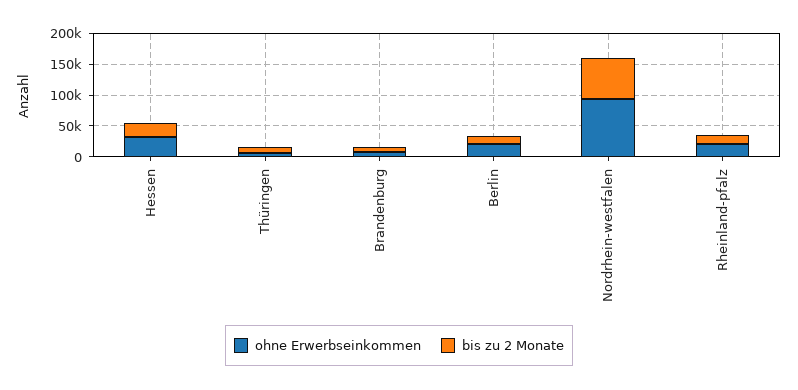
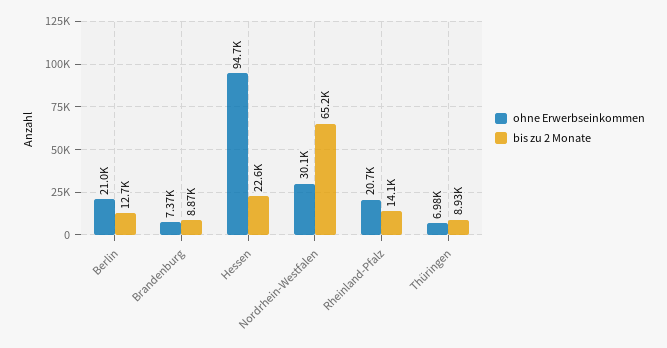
  {
    "ohne Erwerbseinkommen": {
-     "Hessen": 25000,
+     "Hessen": 94700,
      "Thüringen": 6980,
      "Brandenburg": 7370,
      "Berlin": 21000,
-     "Nordrhein-westfalen": 100000,
+     "Nordrhein-westfalen": 30100,
      "Rheinland-pfalz": 20700
    },
    "bis zu 2 Monate": {
      "Hessen": 22600,
      "Thüringen": 8930,
      "Brandenburg": 8870,
      "Berlin": 12700,
      "Nordrhein-westfalen": 65200,
      "Rheinland-pfalz": 14100
    }
  }

